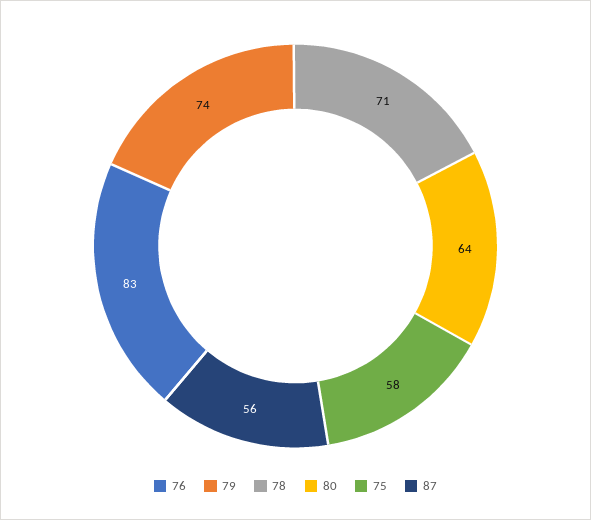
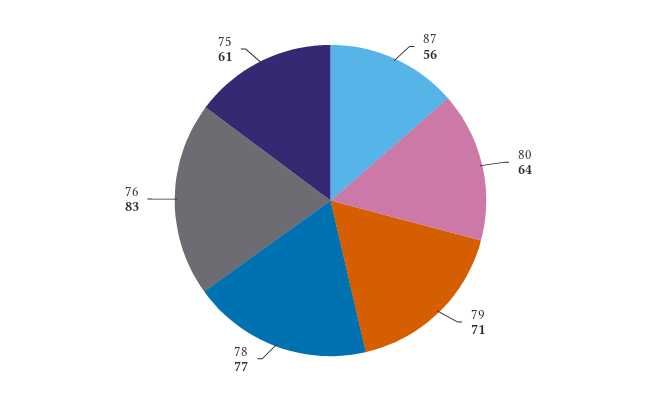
  {
    "76": 83,
-   "79": 74,
+   "79": 71,
-   "78": 71,
+   "78": 77,
    "80": 64,
-   "75": 58,
+   "75": 61,
    "87": 56
  }

